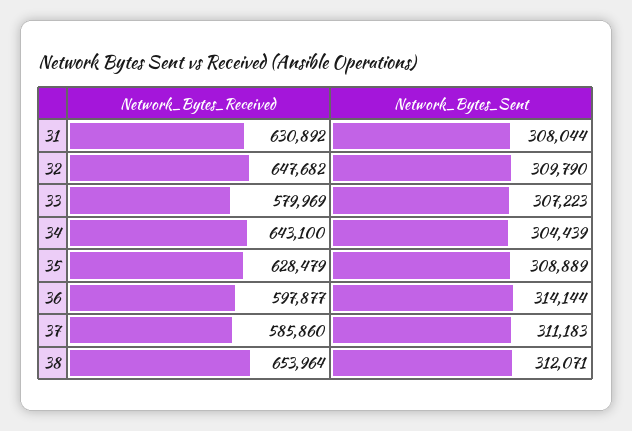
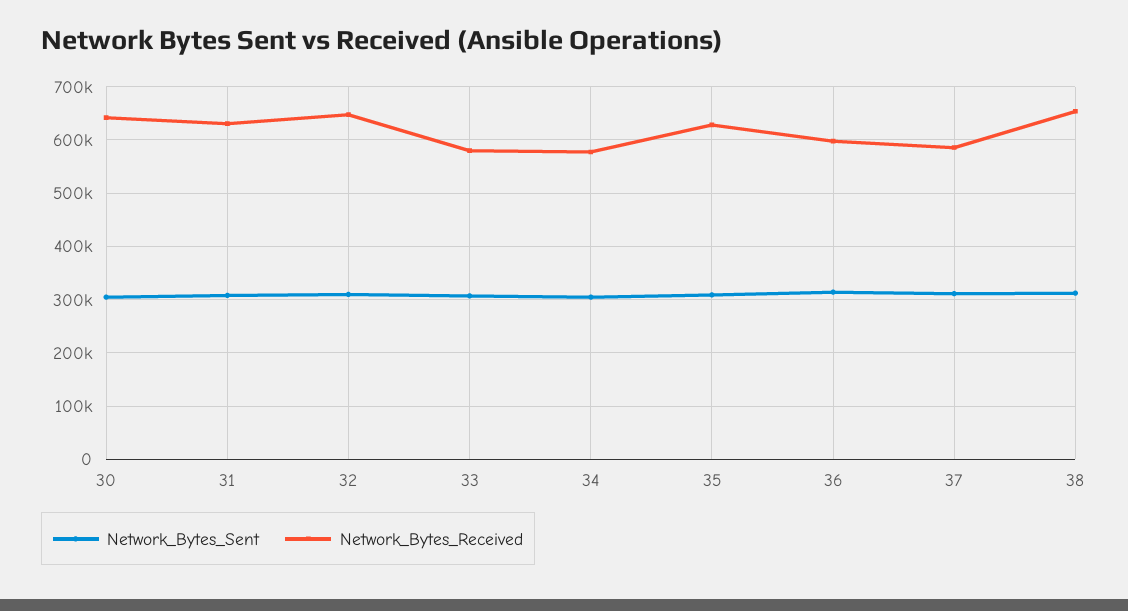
  {
    "Network_Bytes_Received": {
      "31": 630892,
      "32": 647682,
      "33": 579969,
-     "34": 643100,
+     "34": 580000,
      "35": 628479,
      "36": 597877,
      "37": 585860,
-     "38": 653964
+     "38": 653964,
+     "30": 640000
    },
    "Network_Bytes_Sent": {
      "31": 308044,
      "32": 309790,
      "33": 307223,
      "34": 304439,
      "35": 308889,
      "36": 314144,
      "37": 311183,
-     "38": 312071
+     "38": 312071,
+     "30": 300000
    }
  }

